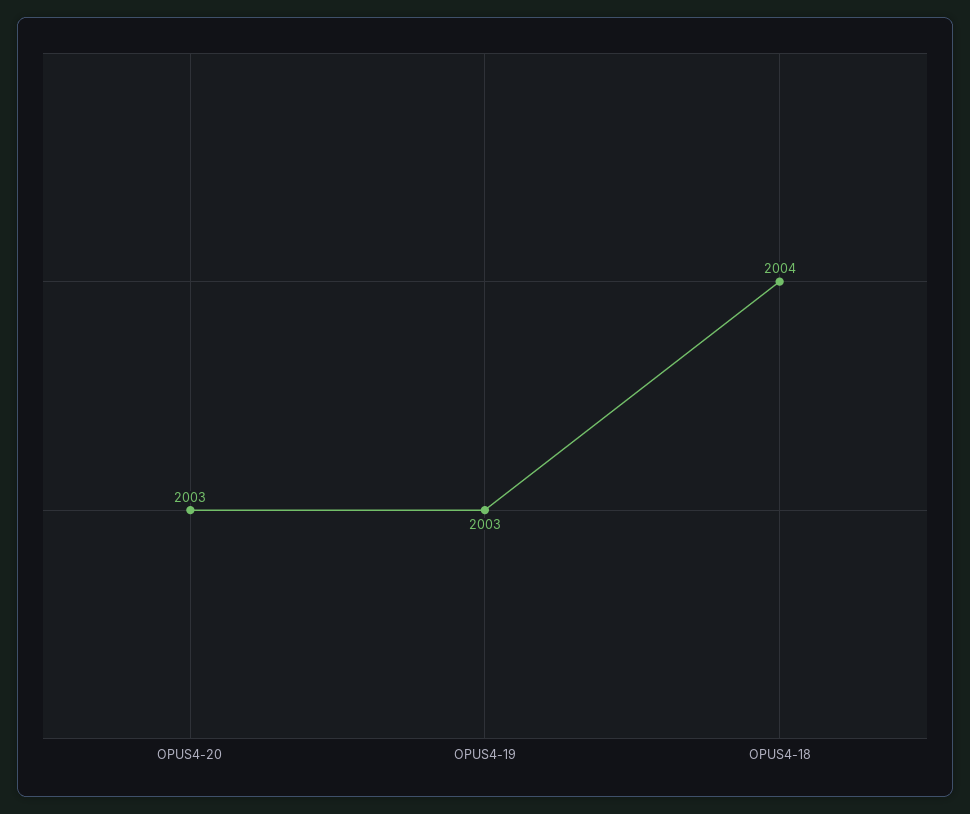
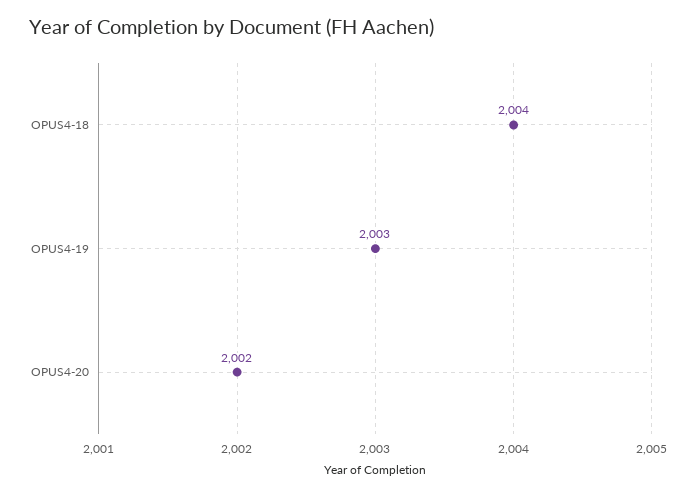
  {
-   "OPUS4-20": 2003,
+   "OPUS4-20": 2002,
    "OPUS4-19": 2003,
    "OPUS4-18": 2004
  }

